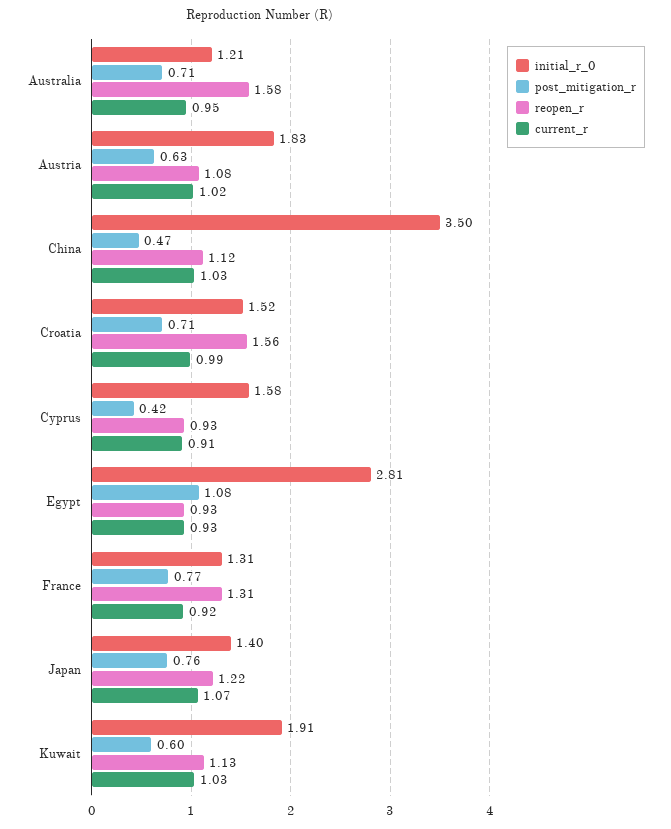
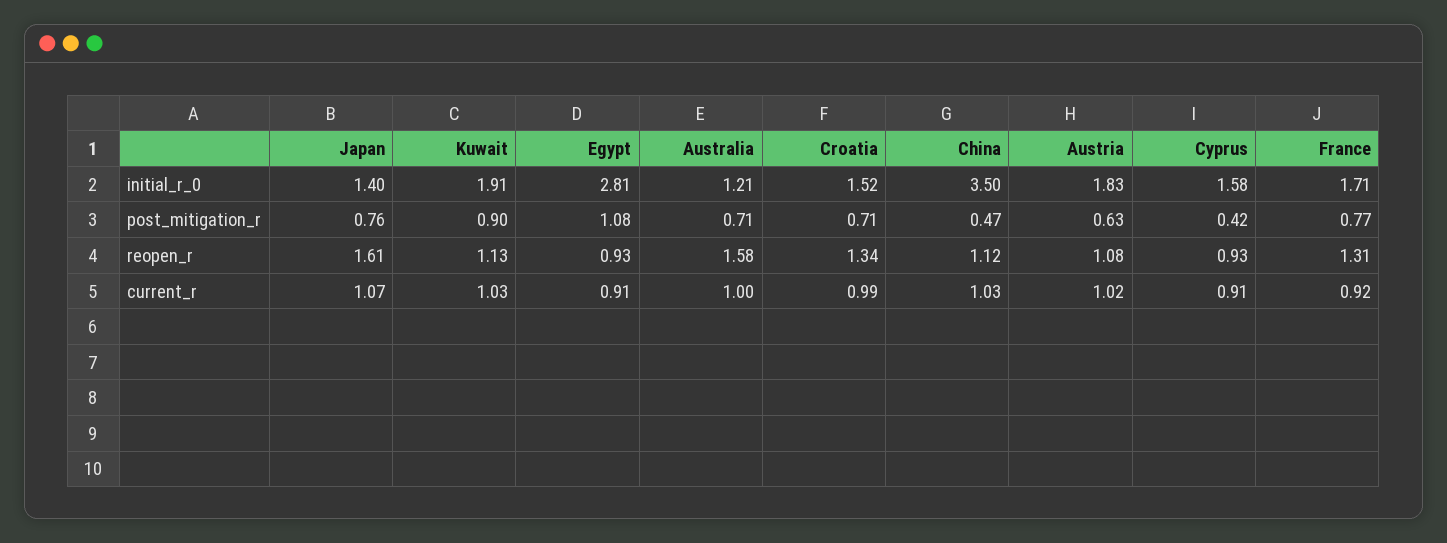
  {
    "initial_r_0": {
      "Australia": 1.21,
      "Austria": 1.83,
      "China": 3.5,
      "Croatia": 1.52,
      "Cyprus": 1.58,
      "Egypt": 2.81,
-     "France": 1.31,
+     "France": 1.71,
      "Japan": 1.4,
      "Kuwait": 1.91
    },
    "post_mitigation_r": {
      "Australia": 0.71,
      "Austria": 0.63,
      "China": 0.47,
      "Croatia": 0.71,
      "Cyprus": 0.42,
      "Egypt": 1.08,
      "France": 0.77,
      "Japan": 0.76,
-     "Kuwait": 0.6
+     "Kuwait": 0.9
    },
    "reopen_r": {
      "Australia": 1.58,
      "Austria": 1.08,
      "China": 1.12,
-     "Croatia": 1.56,
+     "Croatia": 1.34,
      "Cyprus": 0.93,
      "Egypt": 0.93,
      "France": 1.31,
-     "Japan": 1.22,
+     "Japan": 1.61,
      "Kuwait": 1.13
    },
    "current_r": {
-     "Australia": 0.95,
+     "Australia": 1,
      "Austria": 1.02,
      "China": 1.03,
      "Croatia": 0.99,
      "Cyprus": 0.91,
-     "Egypt": 0.93,
+     "Egypt": 0.91,
      "France": 0.92,
      "Japan": 1.07,
      "Kuwait": 1.03
    }
  }

